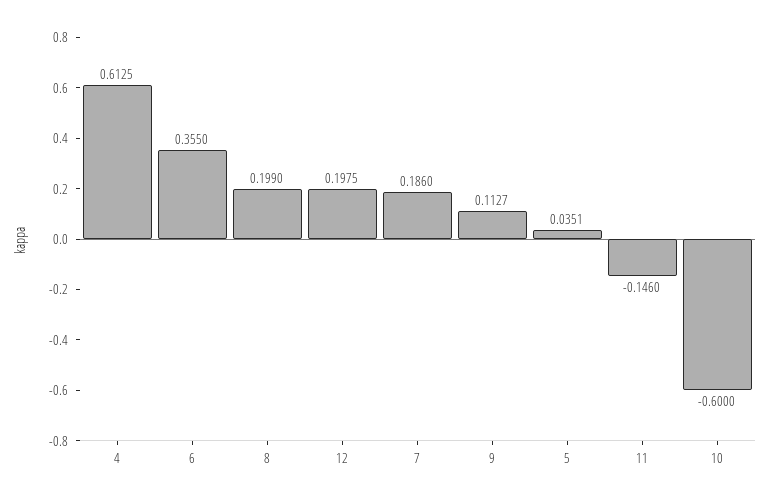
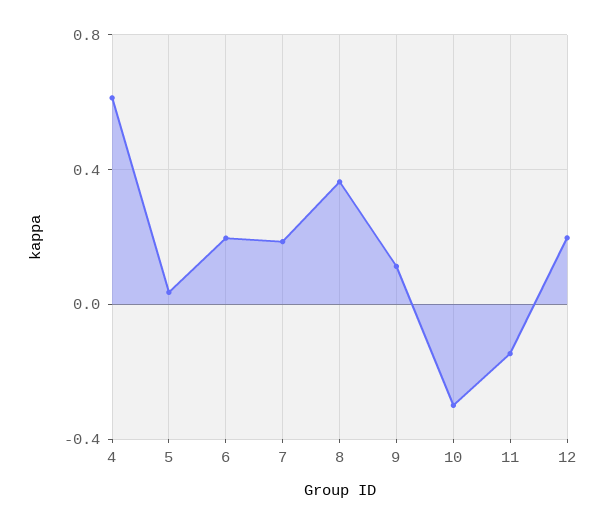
  {
    "4": 0.6125,
-   "6": 0.355,
+   "6": 0.2,
-   "8": 0.199,
+   "8": 0.35,
    "12": 0.1975,
    "7": 0.186,
    "9": 0.1127,
    "5": 0.0351,
    "11": -0.146,
-   "10": -0.6
+   "10": -0.3
  }

